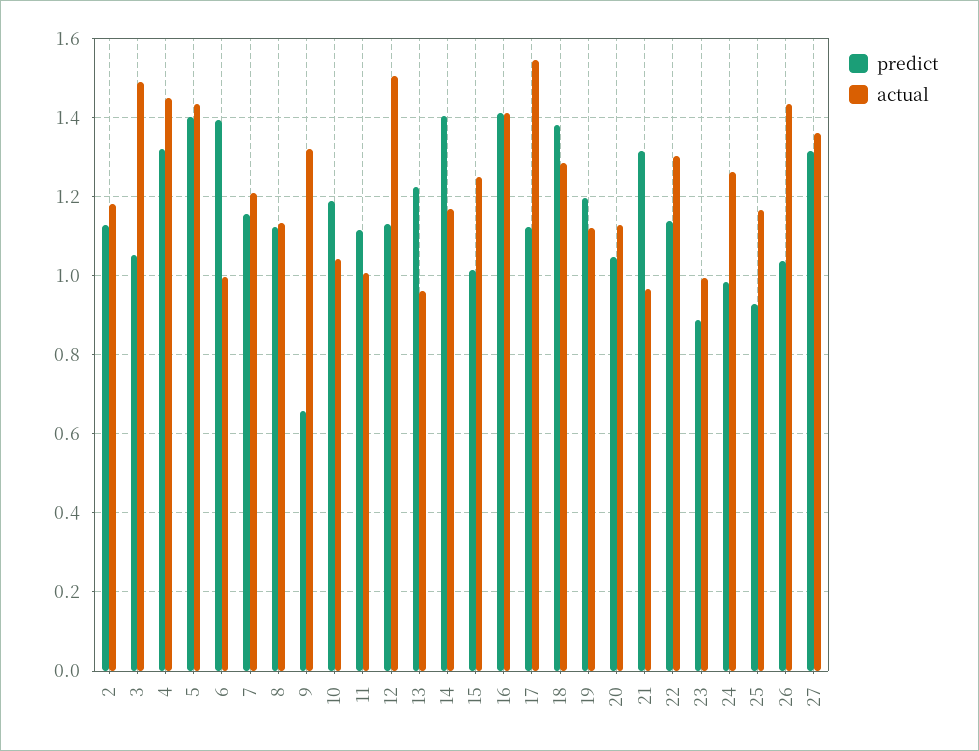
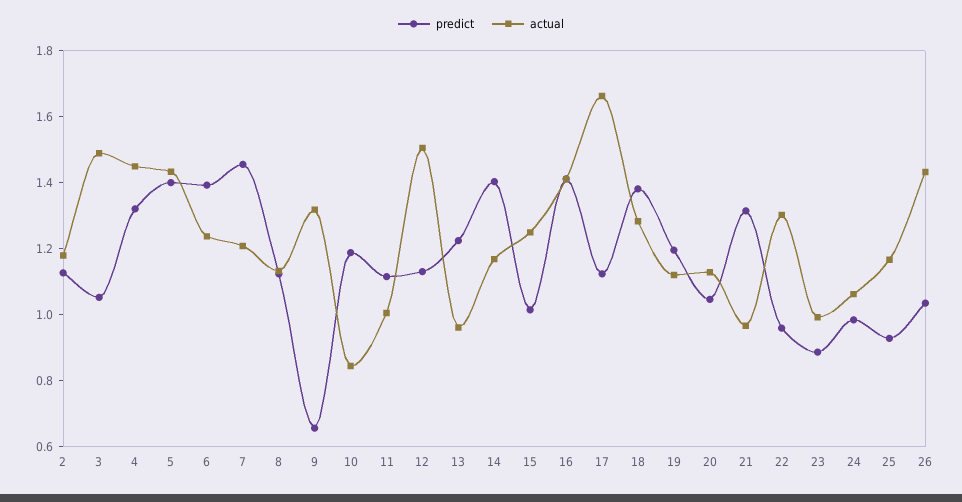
  {
    "predict": {
      "2": 1.12,
      "3": 1.06,
      "4": 1.32,
      "5": 1.4,
      "6": 1.4,
-     "7": 1.16,
+     "7": 1.45,
      "8": 1.12,
      "9": 0.66,
      "10": 1.18,
      "11": 1.12,
      "12": 1.14,
      "13": 1.22,
      "14": 1.4,
      "15": 1.02,
      "16": 1.42,
      "17": 1.12,
      "18": 1.38,
      "19": 1.2,
      "20": 1.04,
      "21": 1.32,
-     "22": 1.14,
+     "22": 0.95,
      "23": 0.88,
      "24": 0.98,
      "25": 0.92,
-     "26": 1.04,
+     "26": 1.04
-     "27": 1.32
    },
    "actual": {
      "2": 1.18,
      "3": 1.5,
      "4": 1.46,
      "5": 1.44,
-     "6": 1,
+     "6": 1.25,
      "7": 1.2,
      "8": 1.14,
      "9": 1.32,
-     "10": 1.04,
+     "10": 0.85,
      "11": 1,
      "12": 1.5,
      "13": 0.96,
      "14": 1.16,
      "15": 1.26,
      "16": 1.42,
-     "17": 1.54,
+     "17": 1.65,
      "18": 1.28,
      "19": 1.12,
      "20": 1.12,
      "21": 0.96,
      "22": 1.3,
      "23": 1,
-     "24": 1.26,
+     "24": 1.05,
      "25": 1.16,
-     "26": 1.44,
+     "26": 1.44
-     "27": 1.36
    }
  }

